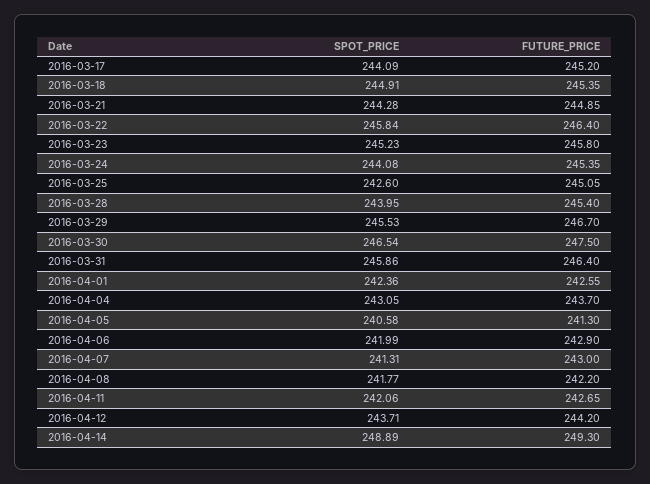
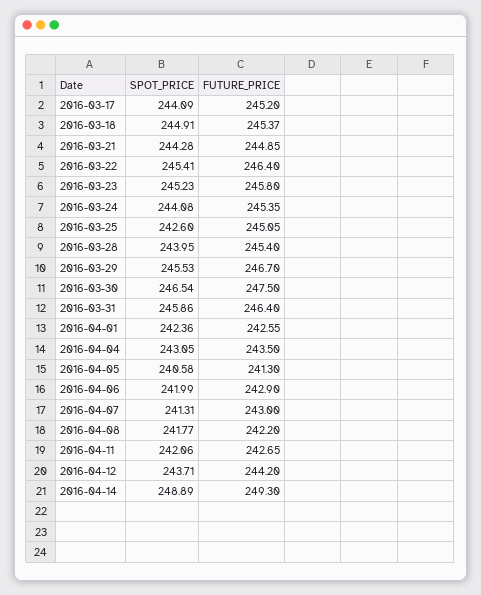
  {
    "SPOT_PRICE": {
      "2016-03-17": 244.09,
      "2016-03-18": 244.91,
      "2016-03-21": 244.28,
-     "2016-03-22": 245.84,
+     "2016-03-22": 245.41,
      "2016-03-23": 245.23,
      "2016-03-24": 244.08,
      "2016-03-25": 242.6,
      "2016-03-28": 243.95,
      "2016-03-29": 245.53,
      "2016-03-30": 246.54,
      "2016-03-31": 245.86,
      "2016-04-01": 242.36,
      "2016-04-04": 243.05,
      "2016-04-05": 240.58,
      "2016-04-06": 241.99,
      "2016-04-07": 241.31,
      "2016-04-08": 241.77,
      "2016-04-11": 242.06,
      "2016-04-12": 243.71,
      "2016-04-14": 248.89
    },
    "FUTURE_PRICE": {
      "2016-03-17": 245.2,
-     "2016-03-18": 245.35,
+     "2016-03-18": 245.37,
      "2016-03-21": 244.85,
      "2016-03-22": 246.4,
      "2016-03-23": 245.8,
      "2016-03-24": 245.35,
      "2016-03-25": 245.05,
      "2016-03-28": 245.4,
      "2016-03-29": 246.7,
      "2016-03-30": 247.5,
      "2016-03-31": 246.4,
      "2016-04-01": 242.55,
-     "2016-04-04": 243.7,
+     "2016-04-04": 243.5,
      "2016-04-05": 241.3,
      "2016-04-06": 242.9,
      "2016-04-07": 243,
      "2016-04-08": 242.2,
      "2016-04-11": 242.65,
      "2016-04-12": 244.2,
      "2016-04-14": 249.3
    }
  }

